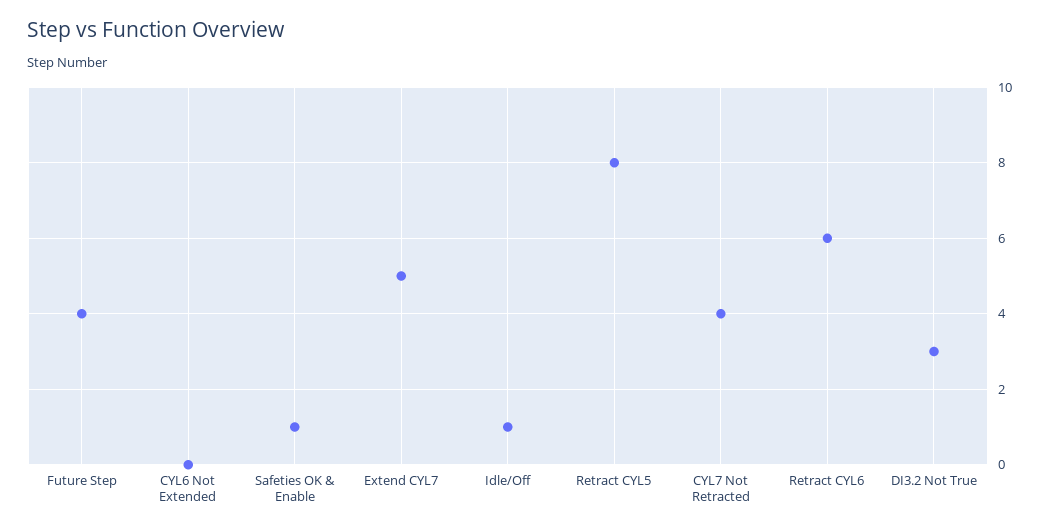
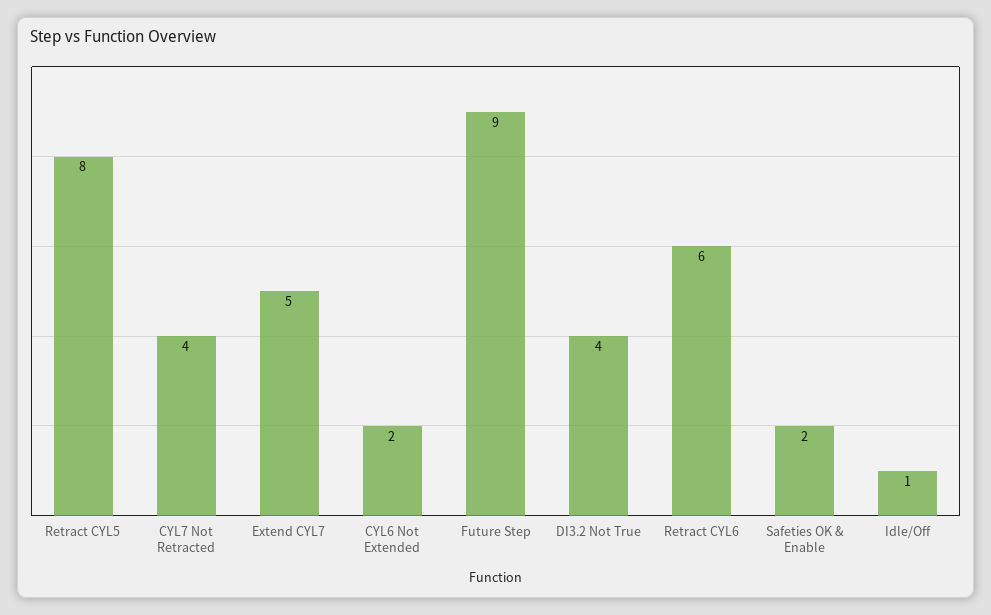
  {
-   "Future Step": 4,
+   "Future Step": 9,
-   "CYL6 Not Extended": 0,
+   "CYL6 Not Extended": 2,
-   "Safeties OK & Enable": 1,
+   "Safeties OK & Enable": 2,
    "Extend CYL7": 5,
    "Idle/Off": 1,
    "Retract CYL5": 8,
    "CYL7 Not Retracted": 4,
    "Retract CYL6": 6,
-   "DI3.2 Not True": 3
+   "DI3.2 Not True": 4
  }

